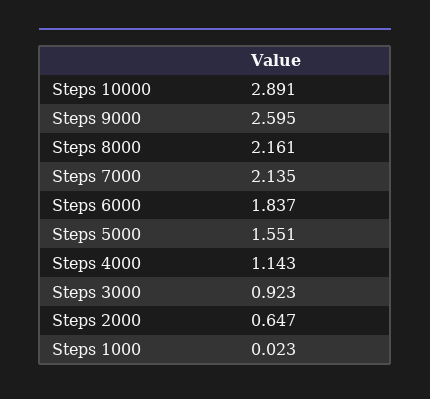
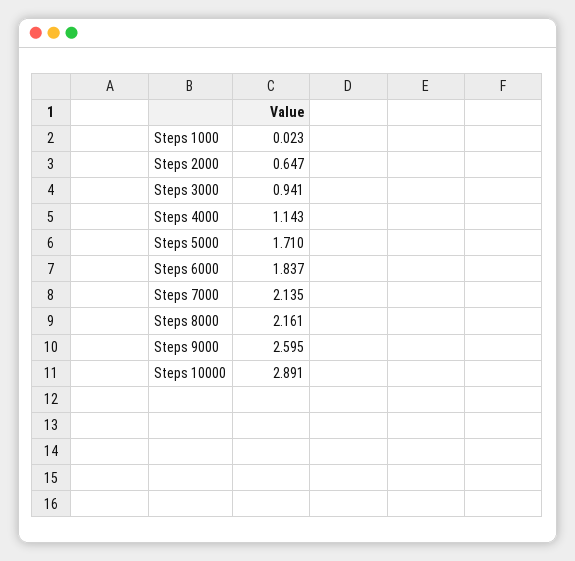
  {
    "Steps 10000": 2.891,
    "Steps 9000": 2.595,
    "Steps 8000": 2.161,
    "Steps 7000": 2.135,
    "Steps 6000": 1.837,
-   "Steps 5000": 1.551,
+   "Steps 5000": 1.71,
    "Steps 4000": 1.143,
-   "Steps 3000": 0.923,
+   "Steps 3000": 0.941,
    "Steps 2000": 0.647,
    "Steps 1000": 0.023
  }

